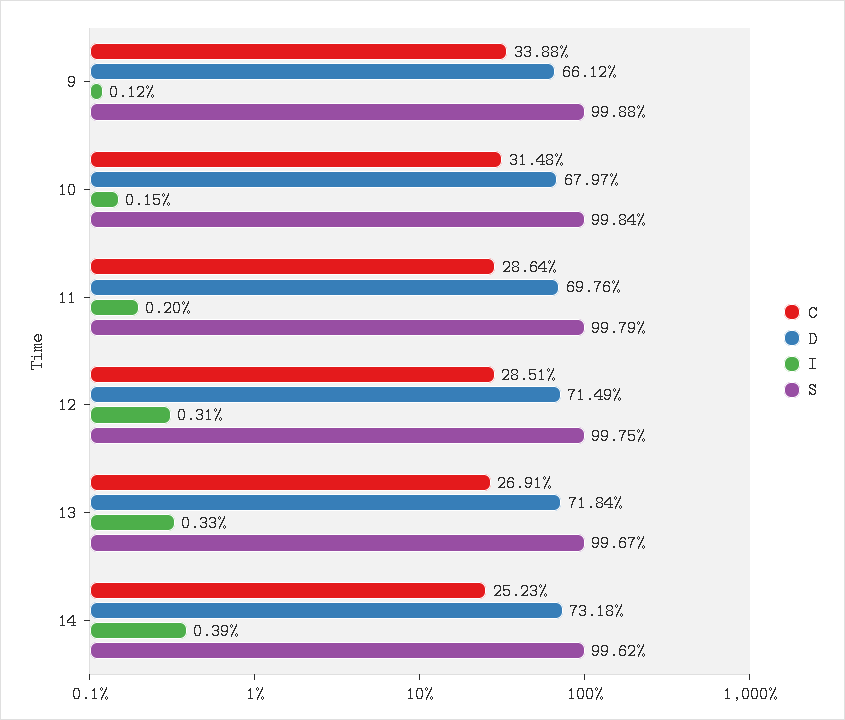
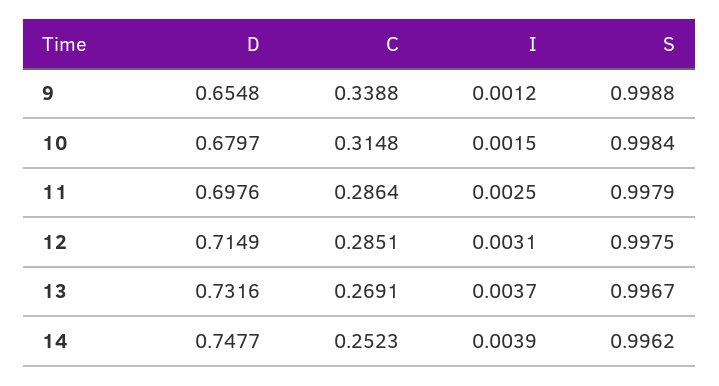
  {
    "C": {
      "9": 0.3388,
      "10": 0.3148,
      "11": 0.2864,
      "12": 0.2851,
      "13": 0.2691,
      "14": 0.2523
    },
    "D": {
-     "9": 0.6612,
+     "9": 0.6548,
      "10": 0.6797,
      "11": 0.6976,
      "12": 0.7149,
-     "13": 0.7184,
+     "13": 0.7316,
-     "14": 0.7318
+     "14": 0.7477
    },
    "I": {
      "9": 0.0012,
      "10": 0.0015,
-     "11": 0.002,
+     "11": 0.0025,
      "12": 0.0031,
-     "13": 0.0033,
+     "13": 0.0037,
      "14": 0.0039
    },
    "S": {
      "9": 0.9988,
      "10": 0.9984,
      "11": 0.9979,
      "12": 0.9975,
      "13": 0.9967,
      "14": 0.9962
    }
  }

